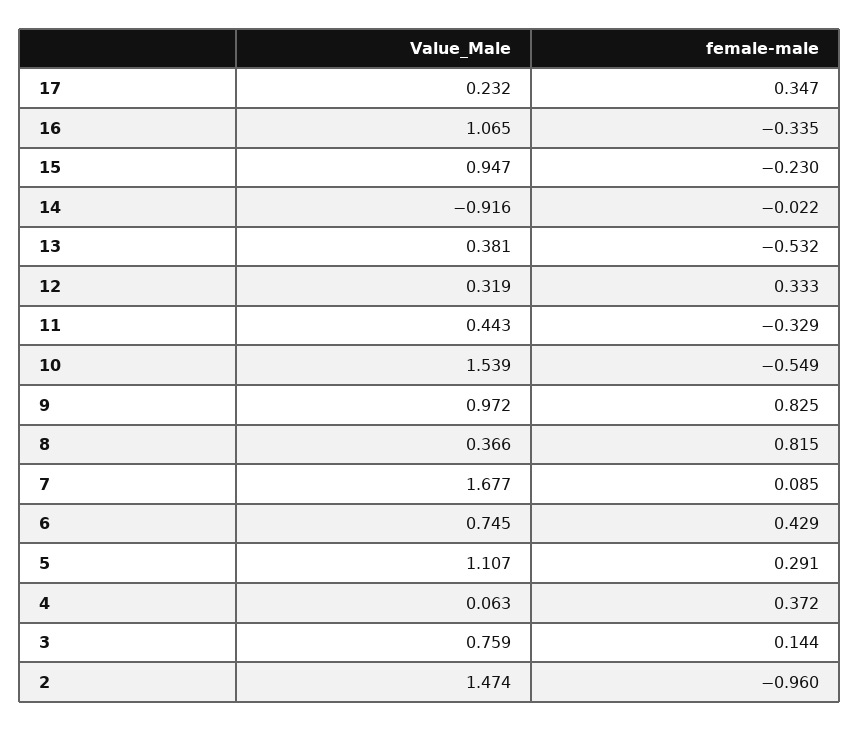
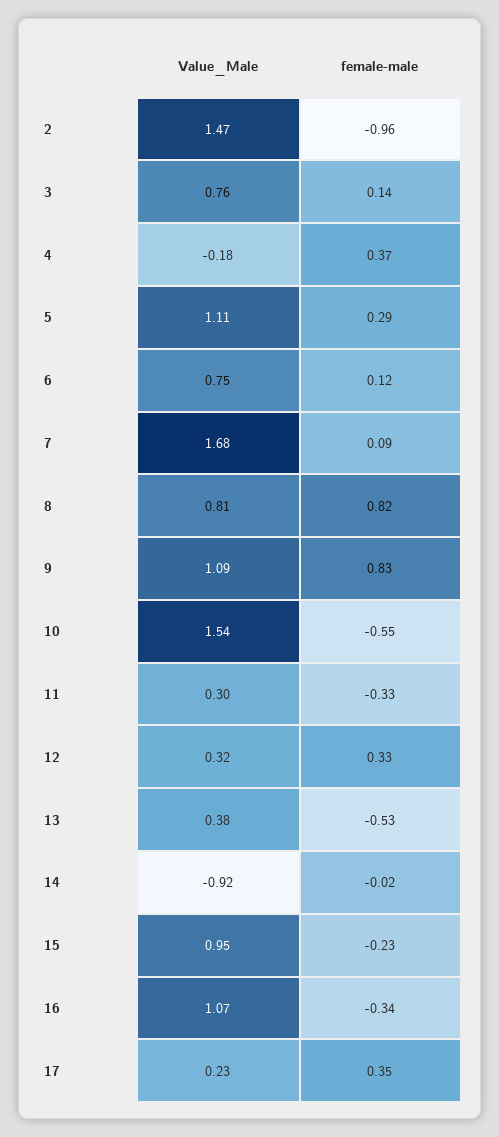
  {
    "Value_Male": {
      "17": 0.232,
      "16": 1.065,
      "15": 0.947,
      "14": -0.916,
      "13": 0.381,
      "12": 0.319,
-     "11": 0.443,
+     "11": 0.3,
      "10": 1.539,
-     "9": 0.972,
+     "9": 1.09,
-     "8": 0.366,
+     "8": 0.81,
      "7": 1.677,
      "6": 0.745,
      "5": 1.107,
-     "4": 0.063,
+     "4": -0.18,
      "3": 0.759,
      "2": 1.474
    },
    "female-male": {
      "17": 0.347,
      "16": -0.335,
      "15": -0.23,
      "14": -0.022,
      "13": -0.532,
      "12": 0.333,
      "11": -0.329,
      "10": -0.549,
      "9": 0.825,
      "8": 0.815,
      "7": 0.085,
-     "6": 0.429,
+     "6": 0.12,
      "5": 0.291,
      "4": 0.372,
      "3": 0.144,
      "2": -0.96
    }
  }

